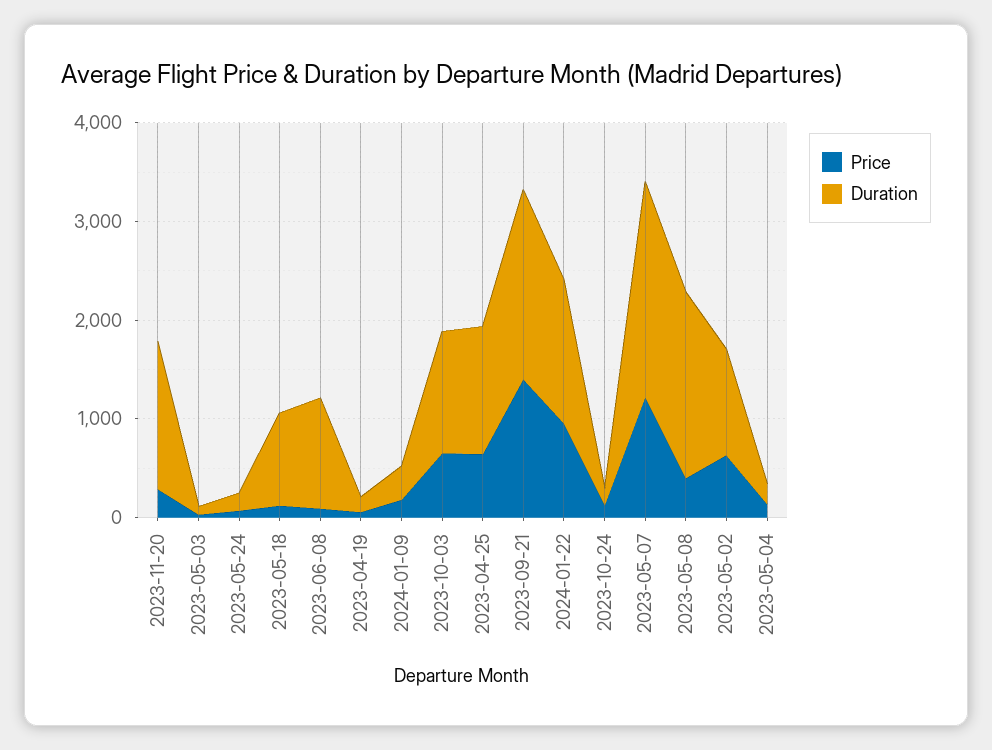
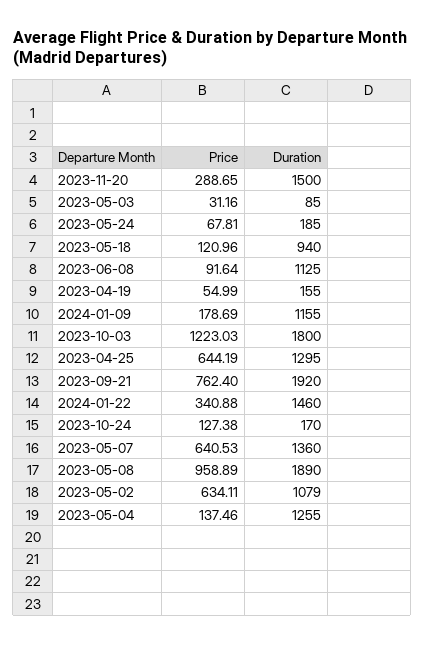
  {
    "Price": {
      "2023-11-20": 288.65,
      "2023-05-03": 31.16,
      "2023-05-24": 67.81,
      "2023-05-18": 120.96,
      "2023-06-08": 91.64,
      "2023-04-19": 54.99,
      "2024-01-09": 178.69,
-     "2023-10-03": 600,
+     "2023-10-03": 1223.03,
      "2023-04-25": 644.19,
-     "2023-09-21": 1400,
+     "2023-09-21": 762.4,
-     "2024-01-22": 1000,
+     "2024-01-22": 340.88,
      "2023-10-24": 127.38,
-     "2023-05-07": 1200,
+     "2023-05-07": 640.53,
-     "2023-05-08": 400,
+     "2023-05-08": 958.89,
      "2023-05-02": 634.11,
      "2023-05-04": 137.46
    },
    "Duration": {
      "2023-11-20": 1500,
      "2023-05-03": 85,
      "2023-05-24": 185,
      "2023-05-18": 940,
      "2023-06-08": 1125,
      "2023-04-19": 155,
-     "2024-01-09": 400,
+     "2024-01-09": 1155,
-     "2023-10-03": 1200,
+     "2023-10-03": 1800,
      "2023-04-25": 1295,
      "2023-09-21": 1920,
      "2024-01-22": 1460,
      "2023-10-24": 170,
-     "2023-05-07": 2200,
+     "2023-05-07": 1360,
      "2023-05-08": 1890,
      "2023-05-02": 1079,
-     "2023-05-04": 200
+     "2023-05-04": 1255
    }
  }

